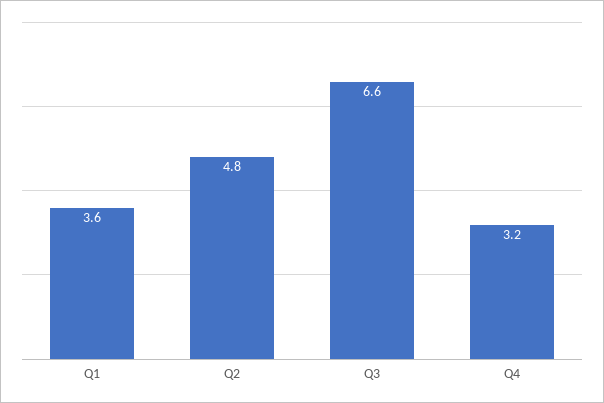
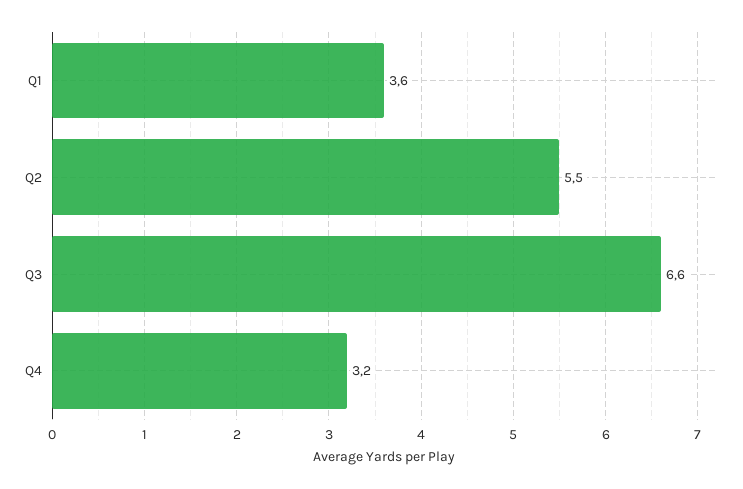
  {
    "Q1": 3.6,
-   "Q2": 4.8,
+   "Q2": 5.5,
    "Q3": 6.6,
    "Q4": 3.2
  }

